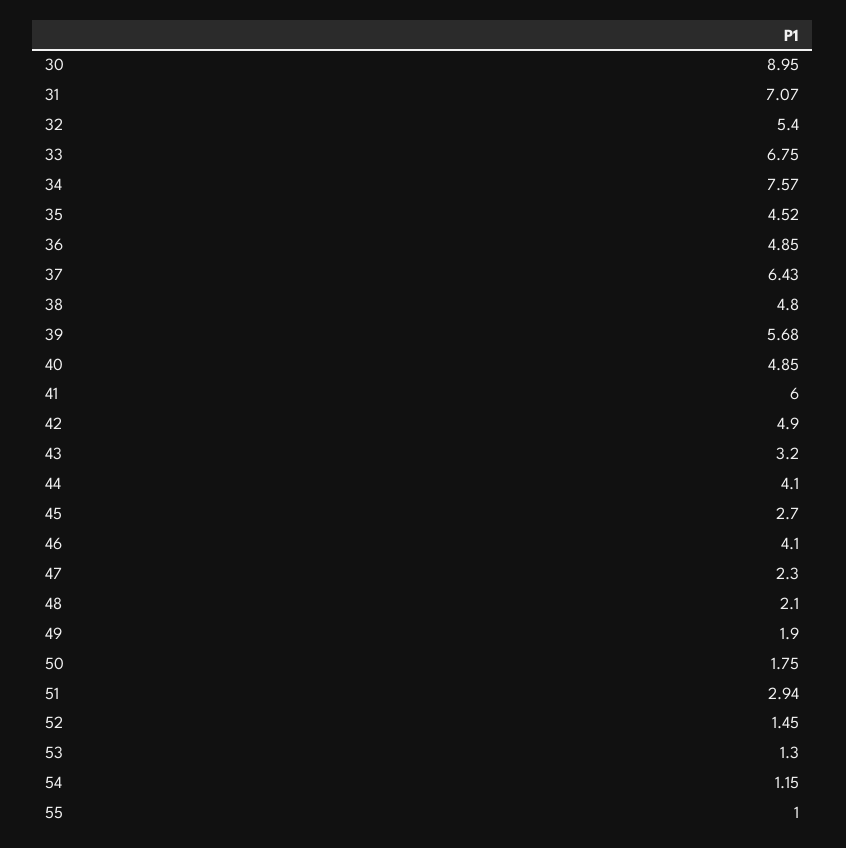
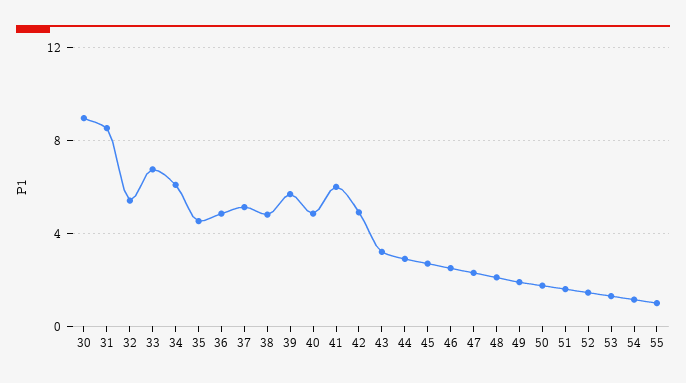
  {
    "30": 8.95,
-   "31": 7.07,
+   "31": 8.5,
    "32": 5.4,
    "33": 6.75,
-   "34": 7.57,
+   "34": 6,
    "35": 4.52,
    "36": 4.85,
-   "37": 6.43,
+   "37": 5,
    "38": 4.8,
    "39": 5.68,
    "40": 4.85,
    "41": 6,
    "42": 4.9,
    "43": 3.2,
-   "44": 4.1,
+   "44": 3,
    "45": 2.7,
-   "46": 4.1,
+   "46": 2.5,
    "47": 2.3,
    "48": 2.1,
    "49": 1.9,
    "50": 1.75,
-   "51": 2.94,
+   "51": 1.5,
    "52": 1.45,
    "53": 1.3,
    "54": 1.15,
    "55": 1
  }

